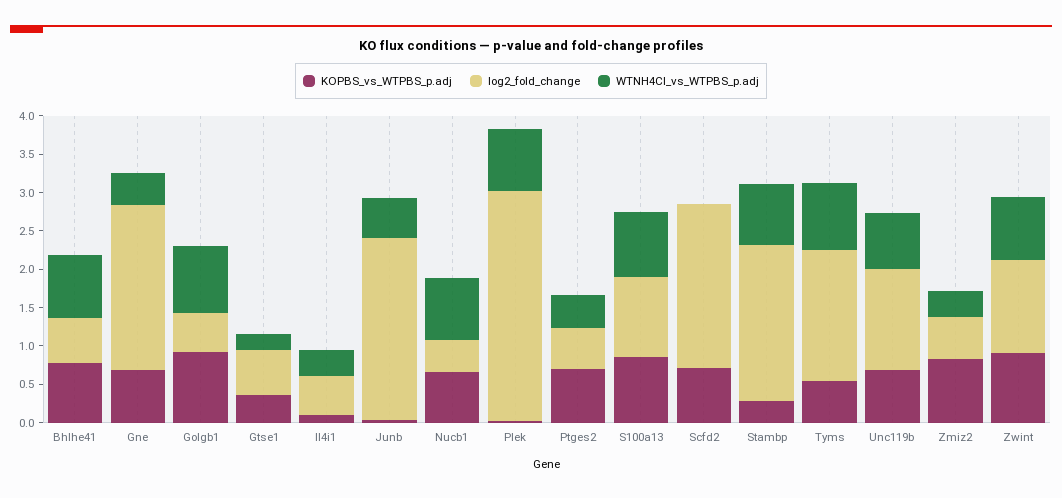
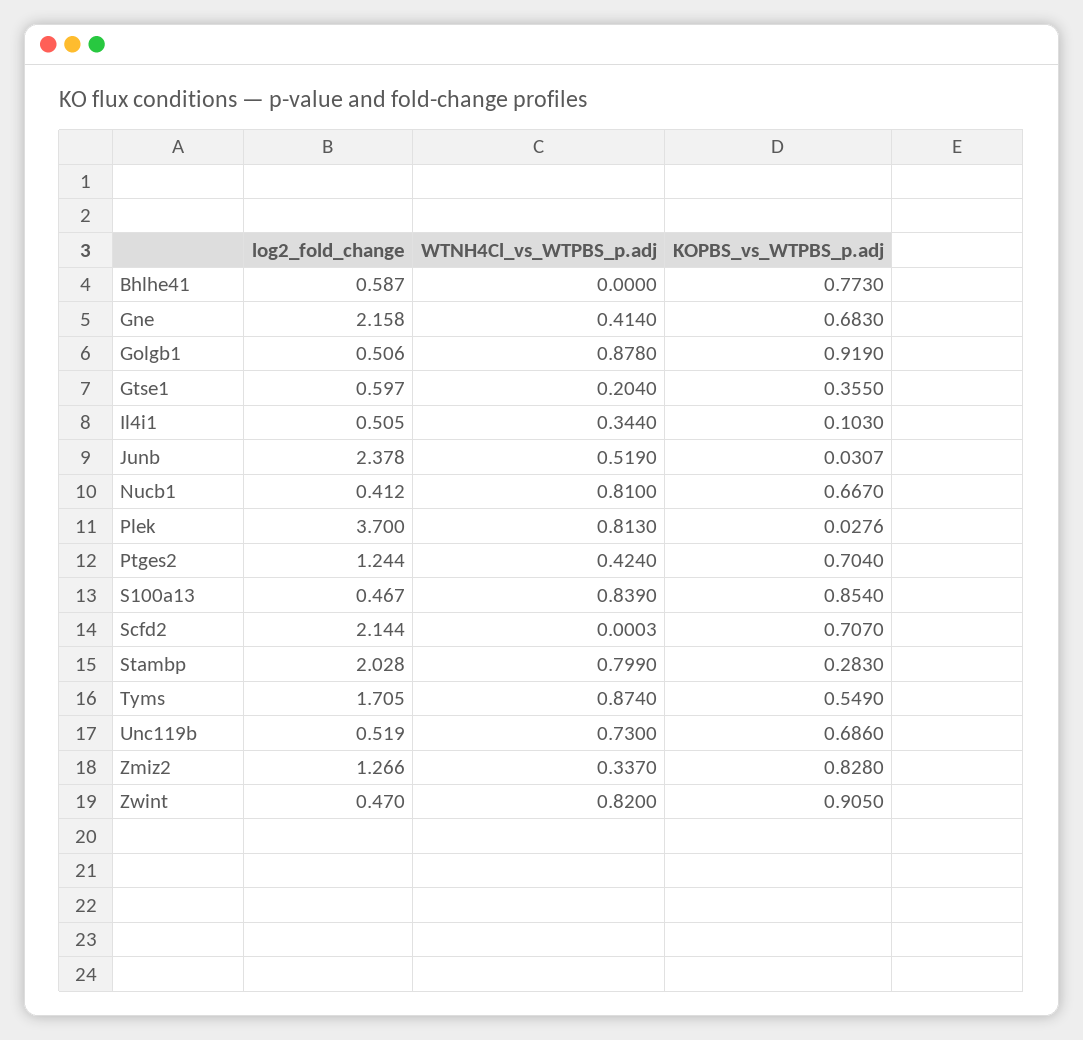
  {
    "KOPBS_vs_WTPBS_p.adj": {
      "Bhlhe41": 0.773,
      "Gne": 0.683,
      "Golgb1": 0.919,
      "Gtse1": 0.355,
      "Il4i1": 0.103,
      "Junb": 0.0307,
      "Nucb1": 0.667,
      "Plek": 0.0276,
      "Ptges2": 0.704,
      "S100a13": 0.854,
      "Scfd2": 0.707,
      "Stambp": 0.283,
      "Tyms": 0.549,
      "Unc119b": 0.686,
      "Zmiz2": 0.828,
      "Zwint": 0.905
    },
    "log2_fold_change": {
      "Bhlhe41": 0.587,
      "Gne": 2.158,
      "Golgb1": 0.506,
      "Gtse1": 0.597,
      "Il4i1": 0.505,
      "Junb": 2.378,
      "Nucb1": 0.412,
-     "Plek": 3,
+     "Plek": 3.7,
-     "Ptges2": 0.5,
+     "Ptges2": 1.244,
-     "S100a13": 1,
+     "S100a13": 0.467,
      "Scfd2": 2.144,
      "Stambp": 2.028,
      "Tyms": 1.705,
-     "Unc119b": 1.25,
+     "Unc119b": 0.519,
-     "Zmiz2": 0.5,
+     "Zmiz2": 1.266,
-     "Zwint": 1.25
+     "Zwint": 0.47
    },
    "WTNH4Cl_vs_WTPBS_p.adj": {
-     "Bhlhe41": 0.75,
+     "Bhlhe41": 0,
      "Gne": 0.414,
      "Golgb1": 0.878,
      "Gtse1": 0.204,
      "Il4i1": 0.344,
      "Junb": 0.519,
      "Nucb1": 0.81,
      "Plek": 0.813,
      "Ptges2": 0.424,
      "S100a13": 0.839,
      "Scfd2": 0.0003,
      "Stambp": 0.799,
      "Tyms": 0.874,
      "Unc119b": 0.73,
      "Zmiz2": 0.337,
      "Zwint": 0.82
    }
  }

